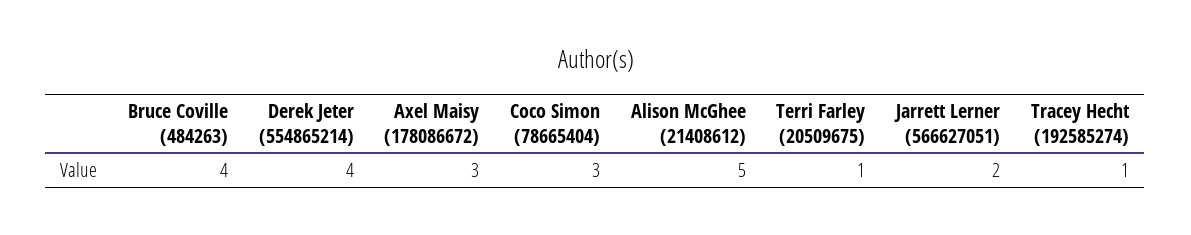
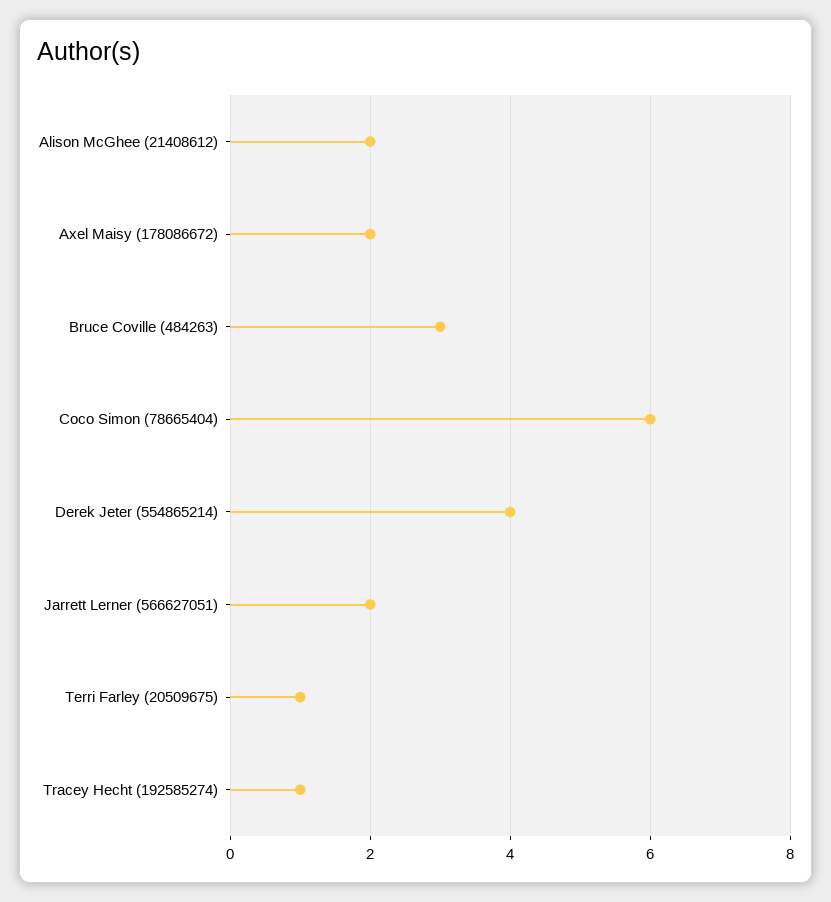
  {
-   "Bruce Coville (484263)": 4,
+   "Bruce Coville (484263)": 3,
    "Derek Jeter (554865214)": 4,
-   "Axel Maisy (178086672)": 3,
+   "Axel Maisy (178086672)": 2,
-   "Coco Simon (78665404)": 3,
+   "Coco Simon (78665404)": 6,
-   "Alison McGhee (21408612)": 5,
+   "Alison McGhee (21408612)": 2,
    "Terri Farley (20509675)": 1,
    "Jarrett Lerner (566627051)": 2,
    "Tracey Hecht (192585274)": 1
  }

